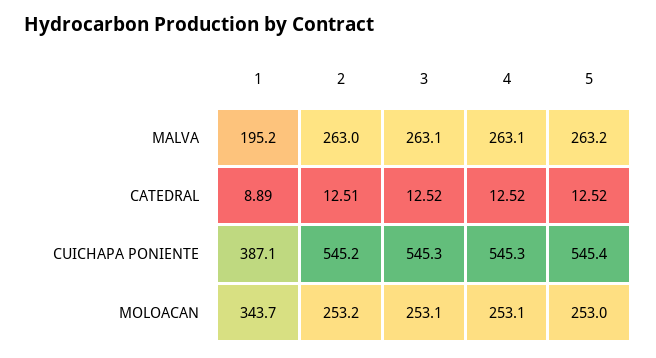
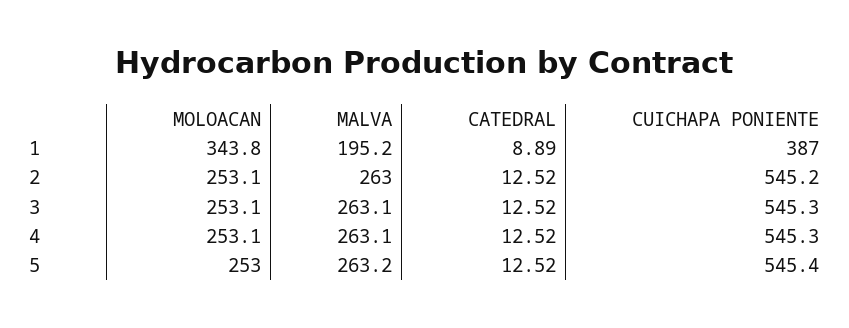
  {
    "1": {
      "MALVA": 195.2,
      "CATEDRAL": 8.89,
-     "CUICHAPA PONIENTE": 387.1,
+     "CUICHAPA PONIENTE": 387,
-     "MOLOACAN": 343.7
+     "MOLOACAN": 343.8
    },
    "2": {
      "MALVA": 263,
-     "CATEDRAL": 12.51,
+     "CATEDRAL": 12.52,
      "CUICHAPA PONIENTE": 545.2,
-     "MOLOACAN": 253.2
+     "MOLOACAN": 253.1
    },
    "3": {
      "MALVA": 263.1,
      "CATEDRAL": 12.52,
      "CUICHAPA PONIENTE": 545.3,
      "MOLOACAN": 253.1
    },
    "4": {
      "MALVA": 263.1,
      "CATEDRAL": 12.52,
      "CUICHAPA PONIENTE": 545.3,
      "MOLOACAN": 253.1
    },
    "5": {
      "MALVA": 263.2,
      "CATEDRAL": 12.52,
      "CUICHAPA PONIENTE": 545.4,
      "MOLOACAN": 253
    }
  }

